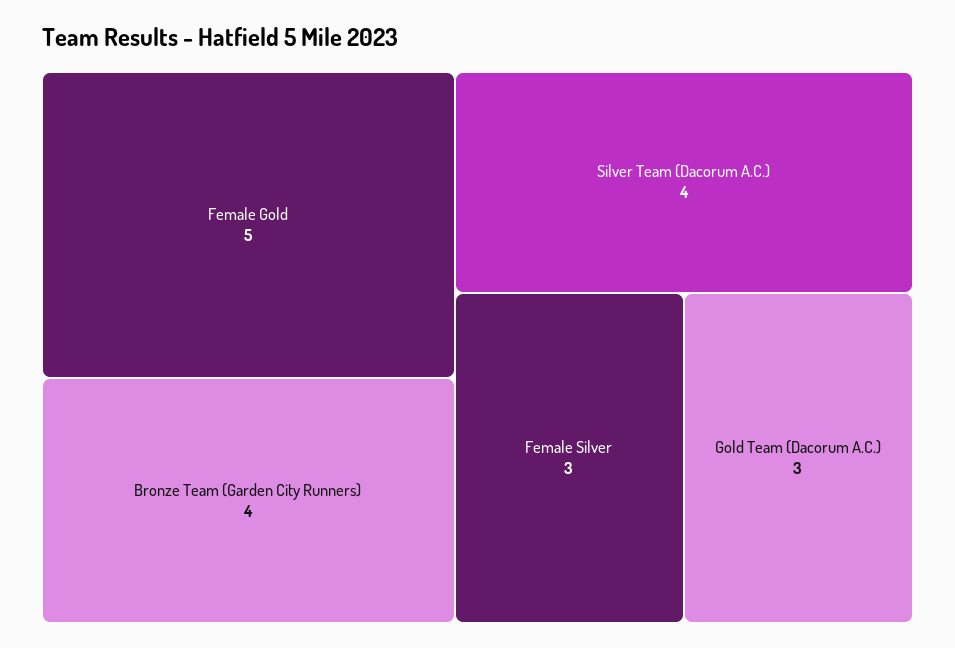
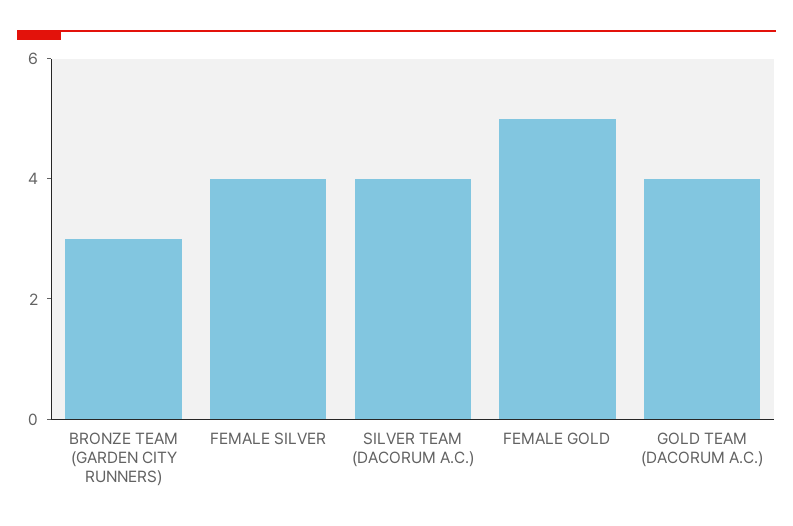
  {
    "Female Gold": 5,
-   "Bronze Team (Garden City Runners)": 4,
+   "Bronze Team (Garden City Runners)": 3,
    "Silver Team (Dacorum A.C.)": 4,
-   "Female Silver": 3,
+   "Female Silver": 4,
-   "Gold Team (Dacorum A.C.)": 3
+   "Gold Team (Dacorum A.C.)": 4
  }

